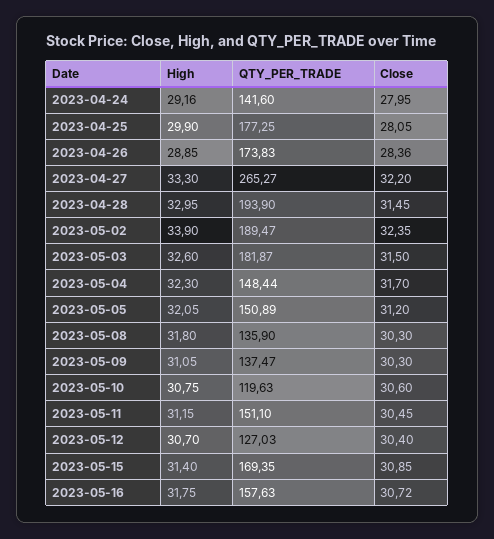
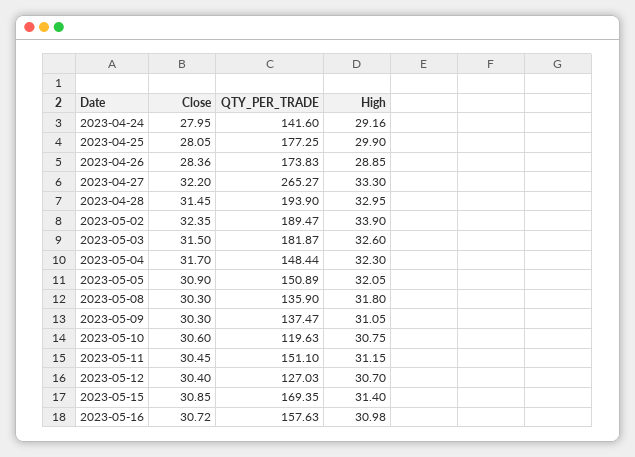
  {
    "High": {
      "2023-04-24": 29.16,
      "2023-04-25": 29.9,
      "2023-04-26": 28.85,
      "2023-04-27": 33.3,
      "2023-04-28": 32.95,
      "2023-05-02": 33.9,
      "2023-05-03": 32.6,
      "2023-05-04": 32.3,
      "2023-05-05": 32.05,
      "2023-05-08": 31.8,
      "2023-05-09": 31.05,
      "2023-05-10": 30.75,
      "2023-05-11": 31.15,
      "2023-05-12": 30.7,
      "2023-05-15": 31.4,
-     "2023-05-16": 31.75
+     "2023-05-16": 30.98
    },
    "QTY_PER_TRADE": {
      "2023-04-24": 141.6,
      "2023-04-25": 177.25,
      "2023-04-26": 173.83,
      "2023-04-27": 265.27,
      "2023-04-28": 193.9,
      "2023-05-02": 189.47,
      "2023-05-03": 181.87,
      "2023-05-04": 148.44,
      "2023-05-05": 150.89,
      "2023-05-08": 135.9,
      "2023-05-09": 137.47,
      "2023-05-10": 119.63,
      "2023-05-11": 151.1,
      "2023-05-12": 127.03,
      "2023-05-15": 169.35,
      "2023-05-16": 157.63
    },
    "Close": {
      "2023-04-24": 27.95,
      "2023-04-25": 28.05,
      "2023-04-26": 28.36,
      "2023-04-27": 32.2,
      "2023-04-28": 31.45,
      "2023-05-02": 32.35,
      "2023-05-03": 31.5,
      "2023-05-04": 31.7,
-     "2023-05-05": 31.2,
+     "2023-05-05": 30.9,
      "2023-05-08": 30.3,
      "2023-05-09": 30.3,
      "2023-05-10": 30.6,
      "2023-05-11": 30.45,
      "2023-05-12": 30.4,
      "2023-05-15": 30.85,
      "2023-05-16": 30.72
    }
  }

